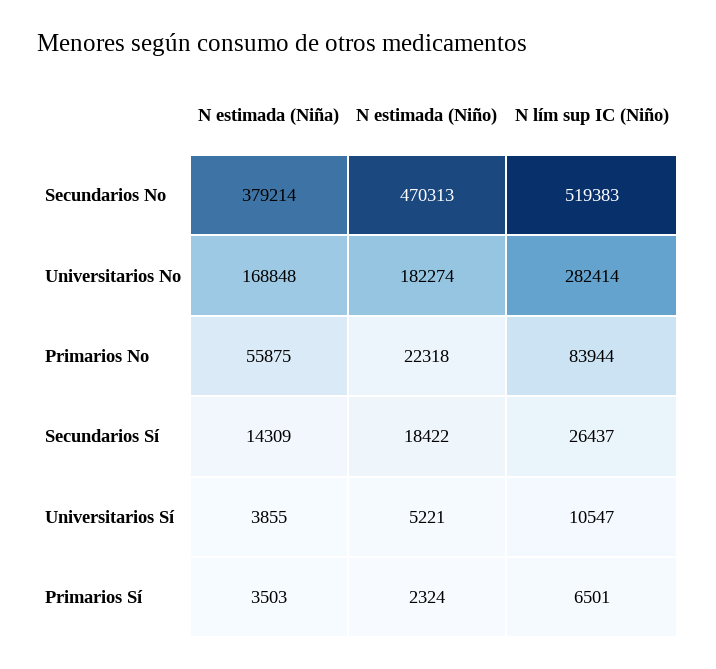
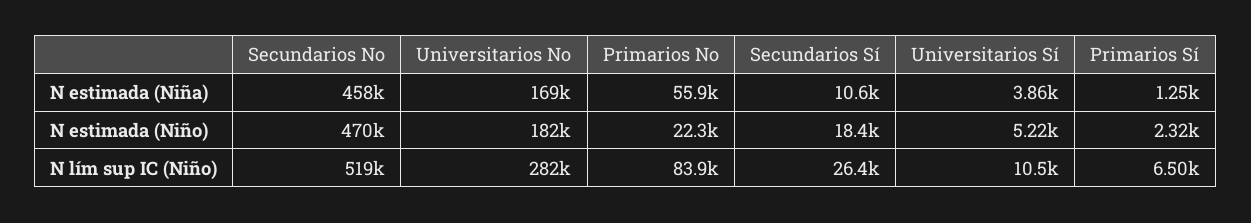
  {
    "N estimada (Niña)": {
-     "Secundarios No": 379214,
+     "Secundarios No": 458000,
      "Universitarios No": 168848,
      "Primarios No": 55875,
-     "Secundarios Sí": 14309,
+     "Secundarios Sí": 10600,
      "Universitarios Sí": 3855,
-     "Primarios Sí": 3503
+     "Primarios Sí": 1250
    },
    "N estimada (Niño)": {
      "Secundarios No": 470313,
      "Universitarios No": 182274,
      "Primarios No": 22318,
      "Secundarios Sí": 18422,
      "Universitarios Sí": 5221,
      "Primarios Sí": 2324
    },
    "N lím sup IC (Niño)": {
      "Secundarios No": 519383,
      "Universitarios No": 282414,
      "Primarios No": 83944,
      "Secundarios Sí": 26437,
      "Universitarios Sí": 10547,
      "Primarios Sí": 6501
    }
  }

